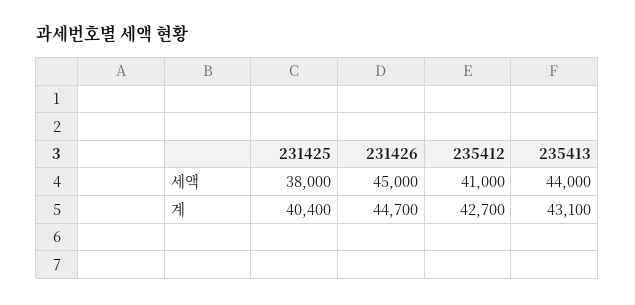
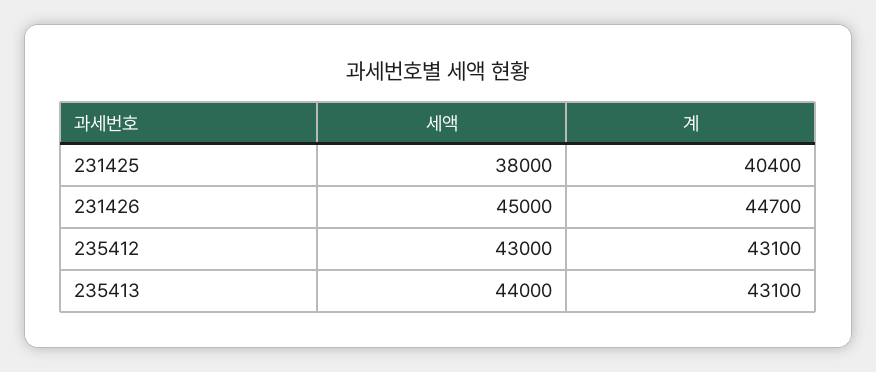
  {
    "231425": {
      "세액": 38000,
      "계": 40400
    },
    "231426": {
      "세액": 45000,
      "계": 44700
    },
    "235412": {
-     "세액": 41000,
+     "세액": 43000,
-     "계": 42700
+     "계": 43100
    },
    "235413": {
      "세액": 44000,
      "계": 43100
    }
  }

